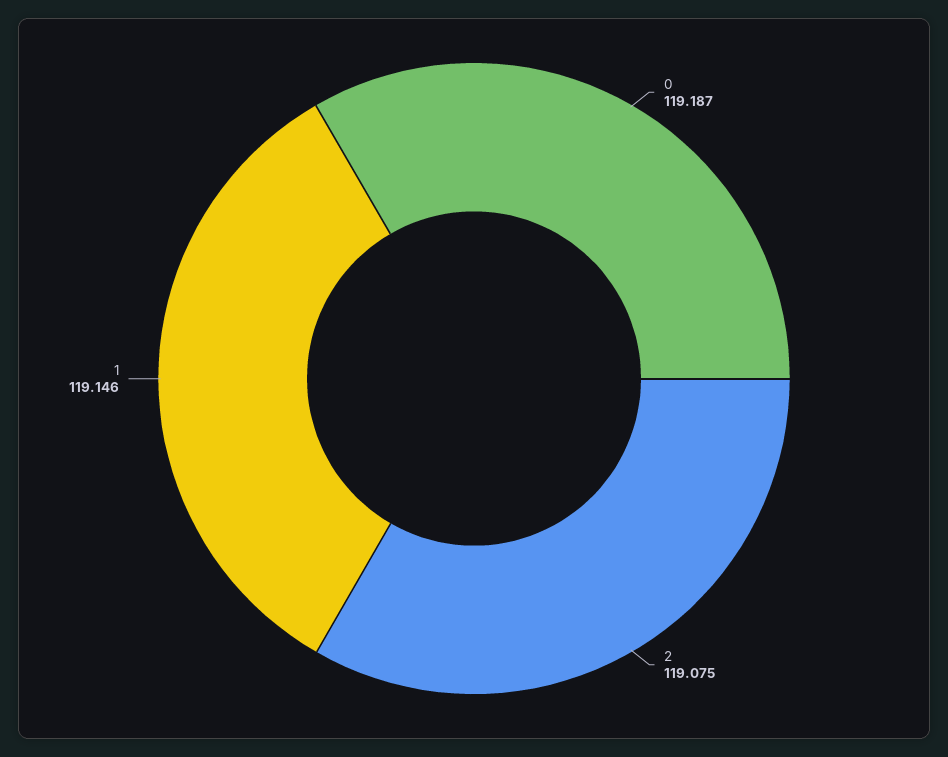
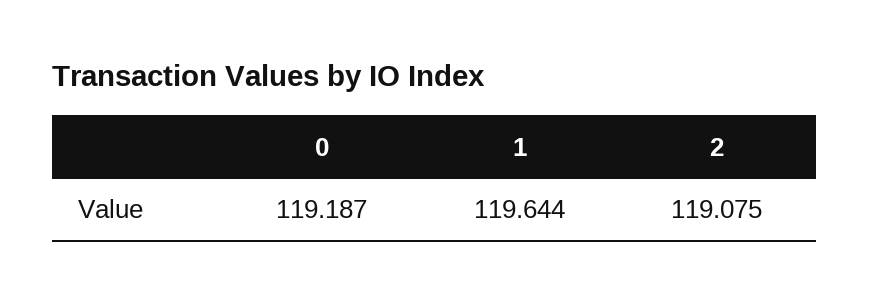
  {
    "0": 119.187,
    "2": 119.075,
-   "1": 119.146
+   "1": 119.644
  }

